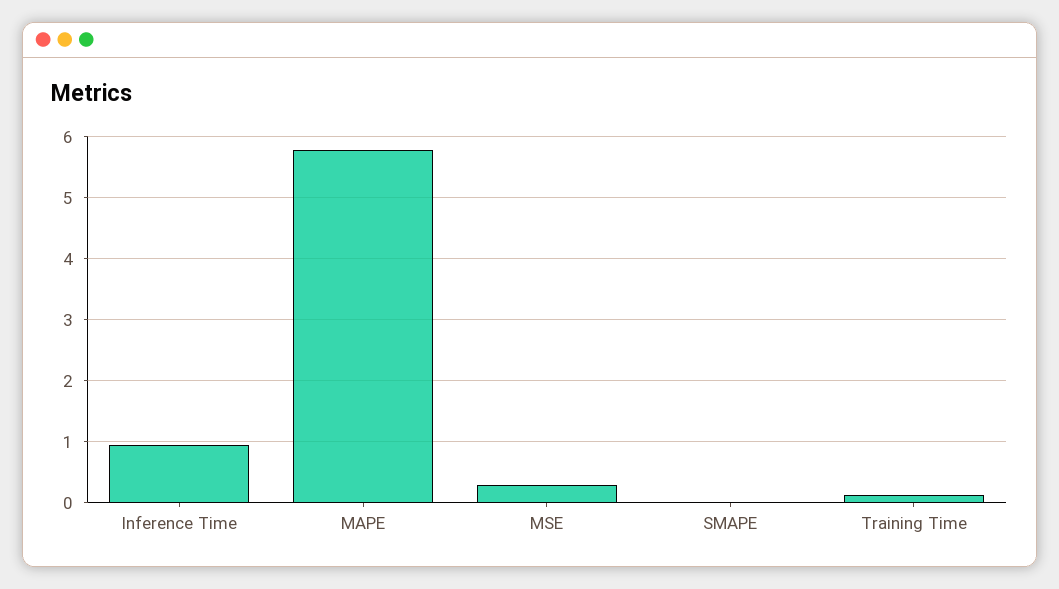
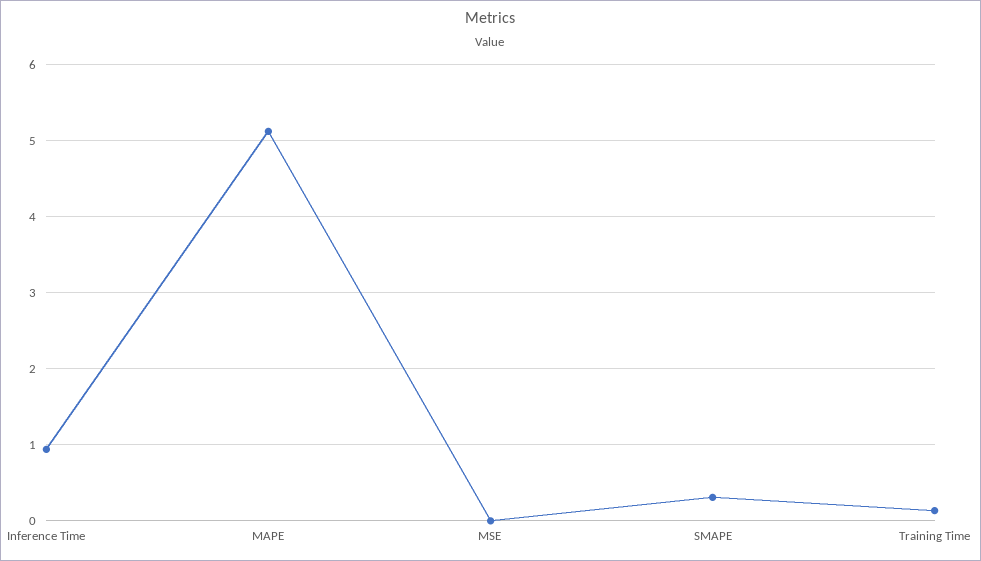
  {
    "Inference Time": 0.9,
-   "MAPE": 5.8,
+   "MAPE": 5.1,
-   "MSE": 0.3,
+   "MSE": 0,
-   "SMAPE": 0,
+   "SMAPE": 0.3,
    "Training Time": 0.1
  }

